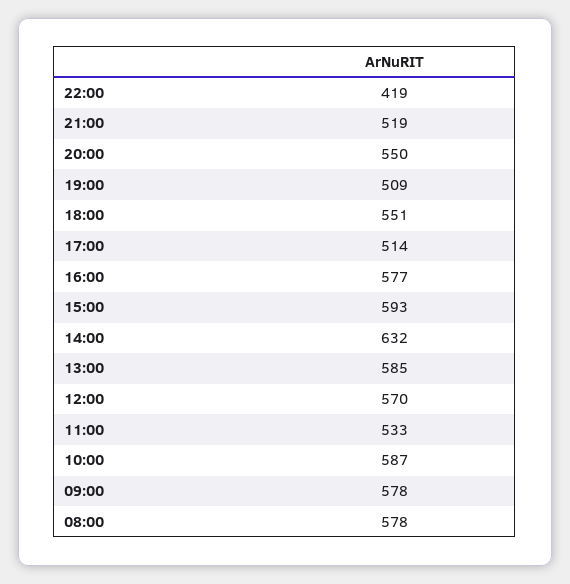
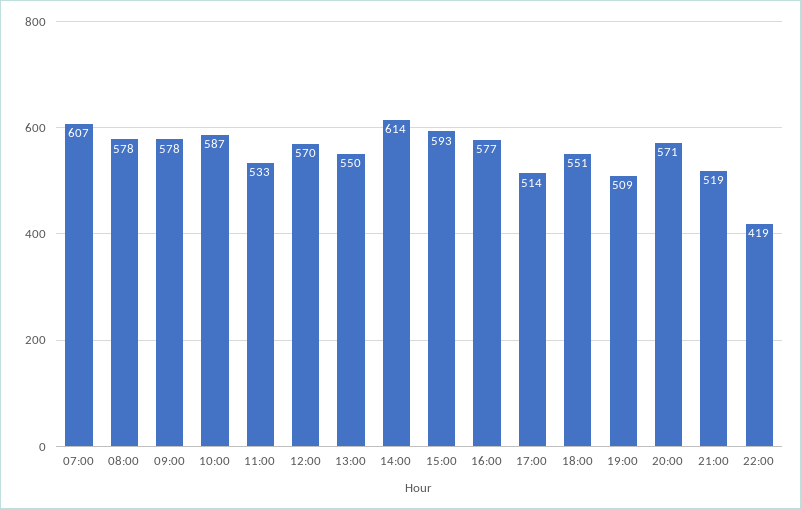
  {
    "22:00": 419,
    "21:00": 519,
-   "20:00": 550,
+   "20:00": 571,
    "19:00": 509,
    "18:00": 551,
    "17:00": 514,
    "16:00": 577,
    "15:00": 593,
-   "14:00": 632,
+   "14:00": 614,
-   "13:00": 585,
+   "13:00": 550,
    "12:00": 570,
    "11:00": 533,
    "10:00": 587,
    "09:00": 578,
-   "08:00": 578
+   "08:00": 578,
+   "07:00": 607
  }

